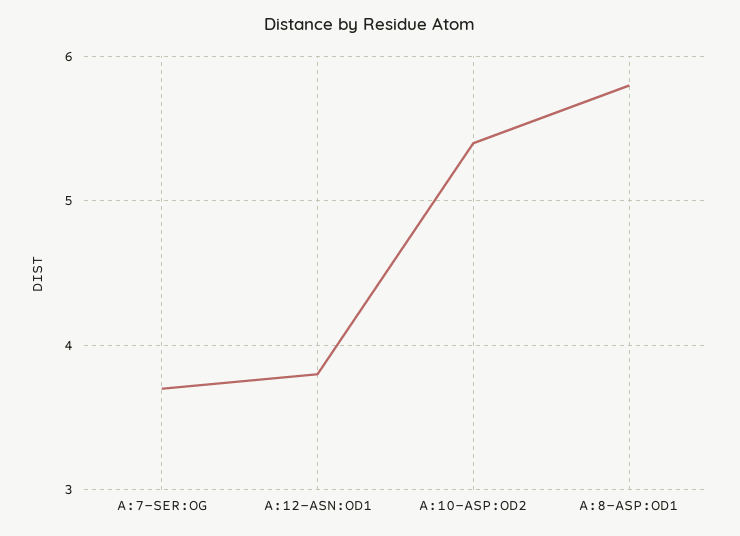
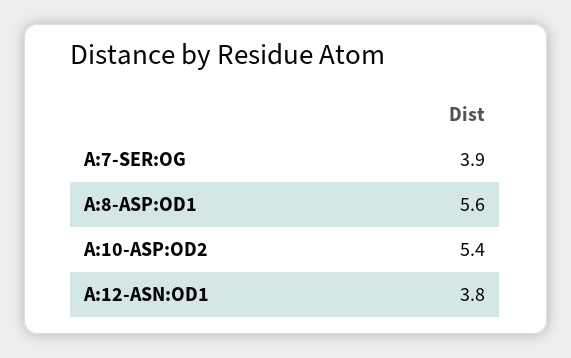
  {
-   "A:7-SER:OG": 3.7,
+   "A:7-SER:OG": 3.9,
    "A:12-ASN:OD1": 3.8,
    "A:10-ASP:OD2": 5.4,
-   "A:8-ASP:OD1": 5.8
+   "A:8-ASP:OD1": 5.6
  }

